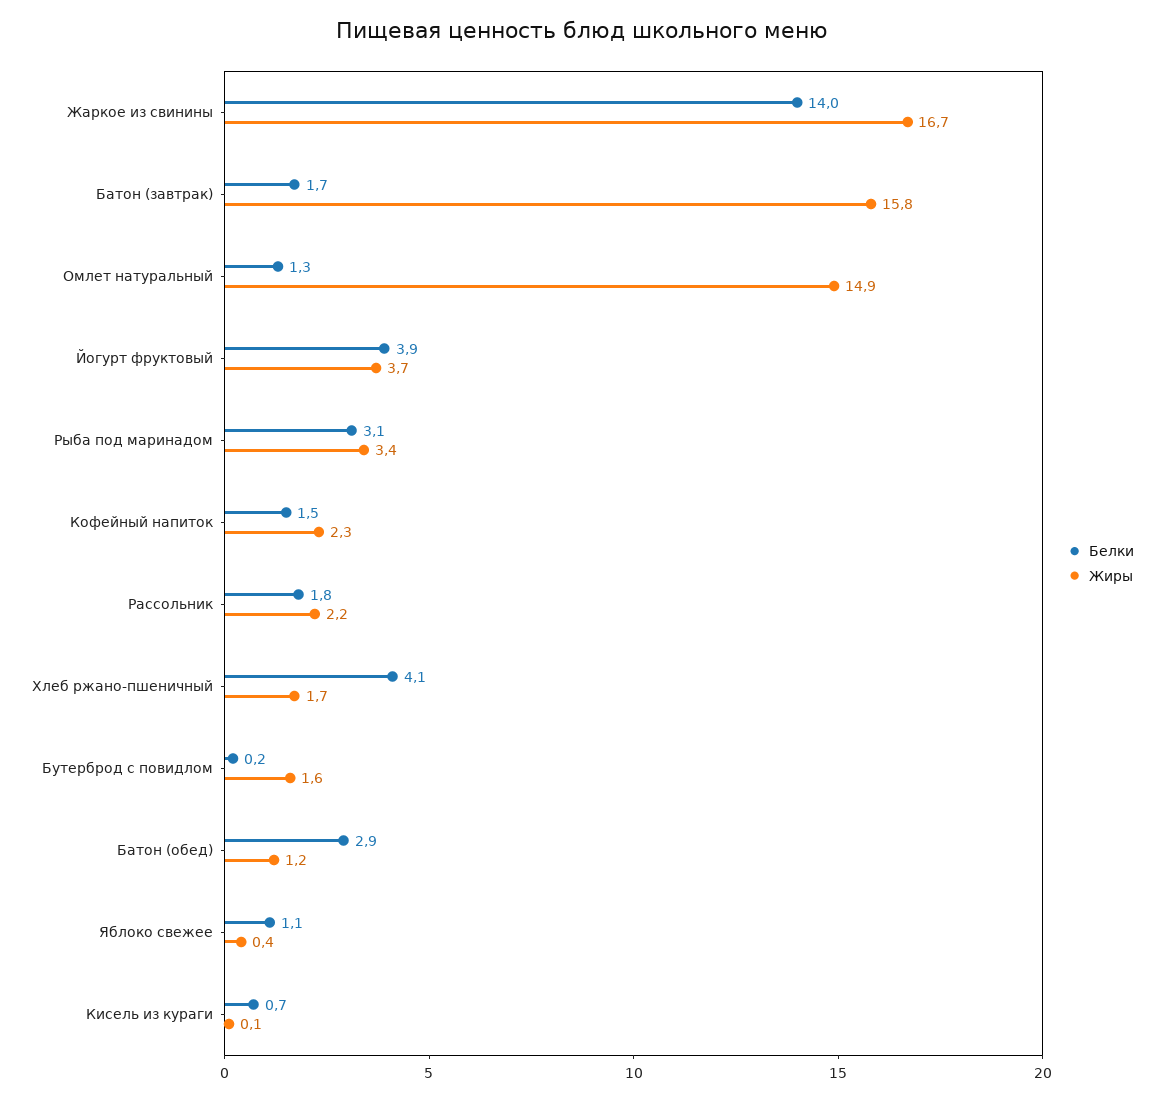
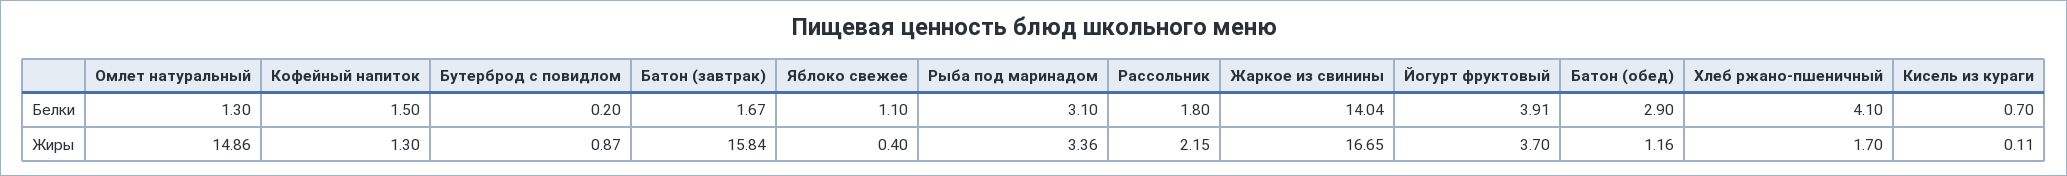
  {
    "Белки": {
      "Жаркое из свинины": 14.04,
      "Батон (завтрак)": 1.67,
      "Омлет натуральный": 1.3,
      "Йогурт фруктовый": 3.91,
      "Рыба под маринадом": 3.1,
      "Кофейный напиток": 1.5,
      "Рассольник": 1.8,
      "Хлеб ржано-пшеничный": 4.1,
      "Бутерброд с повидлом": 0.2,
      "Батон (обед)": 2.9,
      "Яблоко свежее": 1.1,
      "Кисель из кураги": 0.7
    },
    "Жиры": {
      "Жаркое из свинины": 16.65,
      "Батон (завтрак)": 15.84,
      "Омлет натуральный": 14.86,
      "Йогурт фруктовый": 3.7,
      "Рыба под маринадом": 3.36,
-     "Кофейный напиток": 2.3,
+     "Кофейный напиток": 1.3,
      "Рассольник": 2.15,
      "Хлеб ржано-пшеничный": 1.7,
-     "Бутерброд с повидлом": 1.6,
+     "Бутерброд с повидлом": 0.87,
      "Батон (обед)": 1.16,
      "Яблоко свежее": 0.4,
      "Кисель из кураги": 0.11
    }
  }

